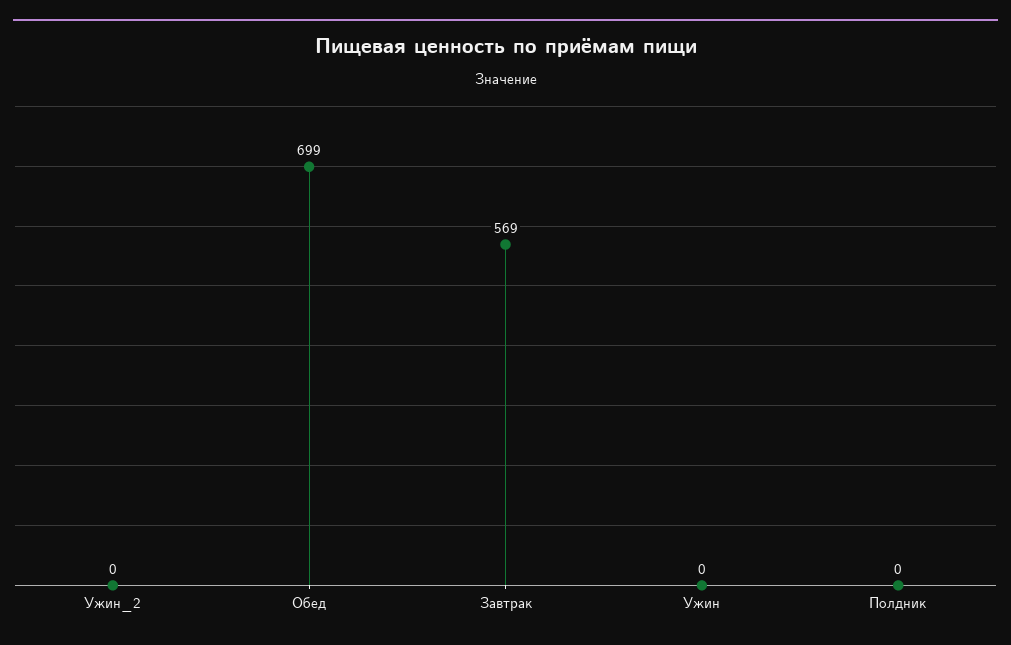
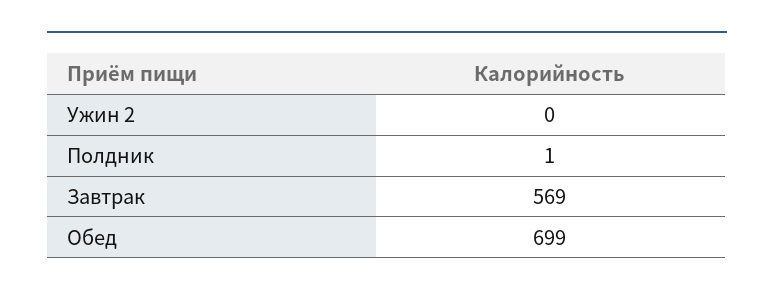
  {
    "Ужин_2": 0,
    "Обед": 699,
    "Завтрак": 569,
-   "Ужин": 0,
-   "Полдник": 0
+   "Полдник": 1
  }

